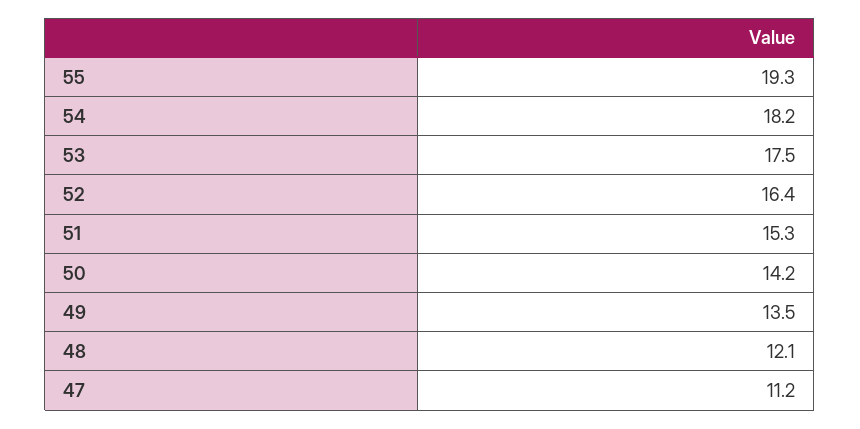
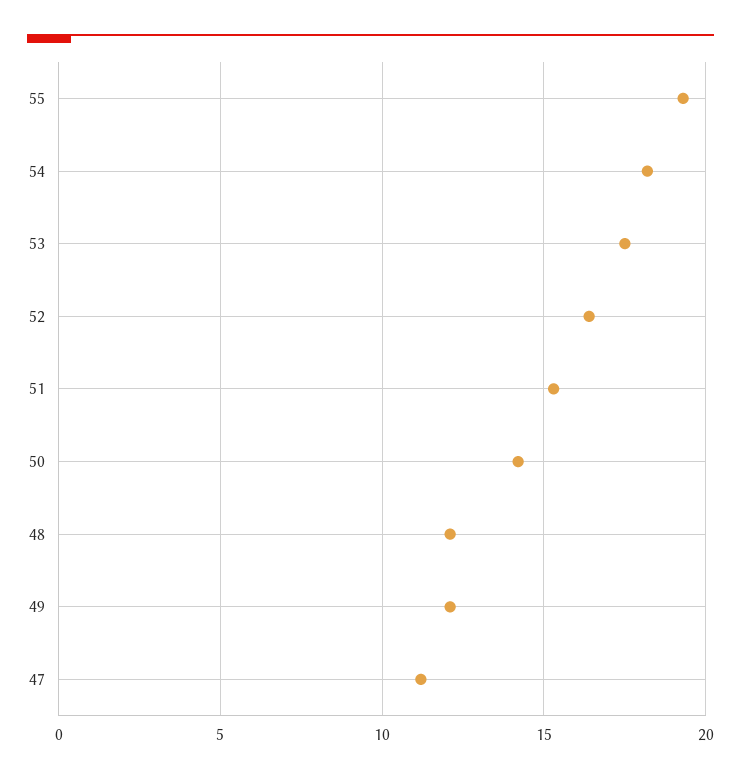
  {
    "55": 19.3,
    "54": 18.2,
    "53": 17.5,
    "52": 16.4,
    "51": 15.3,
    "50": 14.2,
-   "49": 13.5,
+   "49": 12,
    "48": 12.1,
    "47": 11.2
  }

